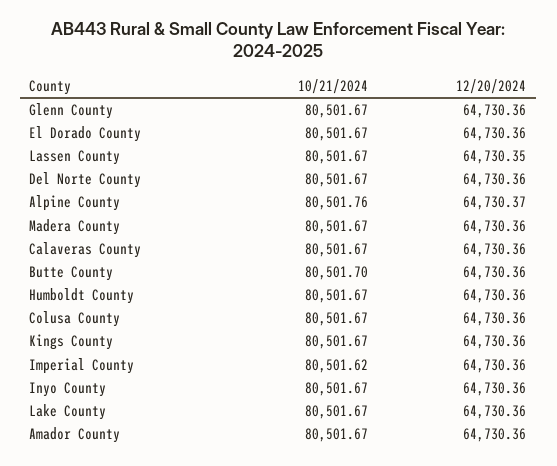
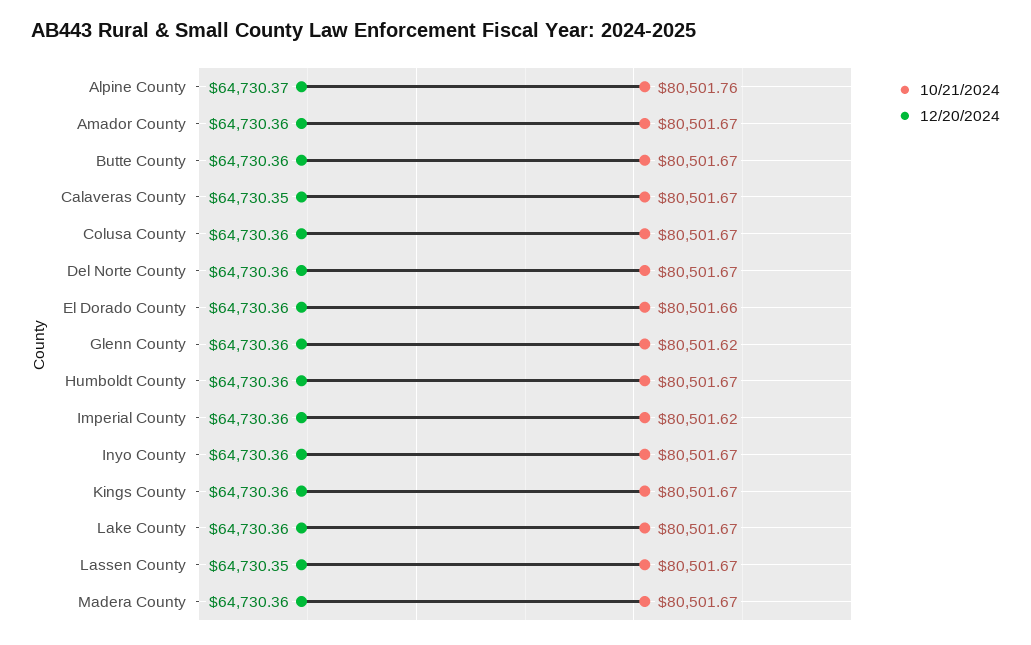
  {
    "10/21/2024": {
-     "Glenn County": 80501.67,
+     "Glenn County": 80501.62,
-     "El Dorado County": 80501.67,
+     "El Dorado County": 80501.66,
      "Lassen County": 80501.67,
      "Del Norte County": 80501.67,
      "Alpine County": 80501.76,
      "Madera County": 80501.67,
      "Calaveras County": 80501.67,
-     "Butte County": 80501.7,
+     "Butte County": 80501.67,
      "Humboldt County": 80501.67,
      "Colusa County": 80501.67,
      "Kings County": 80501.67,
      "Imperial County": 80501.62,
      "Inyo County": 80501.67,
      "Lake County": 80501.67,
      "Amador County": 80501.67
    },
    "12/20/2024": {
      "Glenn County": 64730.36,
      "El Dorado County": 64730.36,
      "Lassen County": 64730.35,
      "Del Norte County": 64730.36,
      "Alpine County": 64730.37,
      "Madera County": 64730.36,
-     "Calaveras County": 64730.36,
+     "Calaveras County": 64730.35,
      "Butte County": 64730.36,
      "Humboldt County": 64730.36,
      "Colusa County": 64730.36,
      "Kings County": 64730.36,
      "Imperial County": 64730.36,
      "Inyo County": 64730.36,
      "Lake County": 64730.36,
      "Amador County": 64730.36
    }
  }

